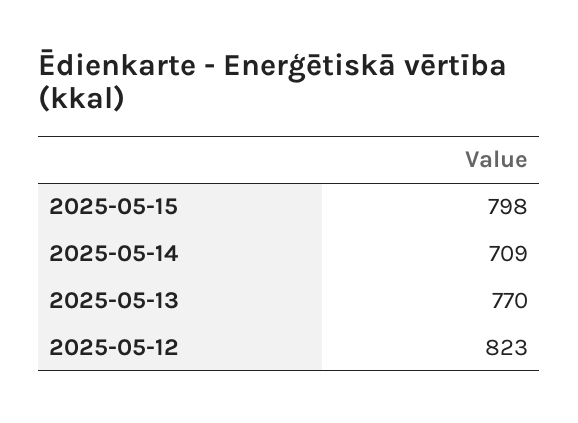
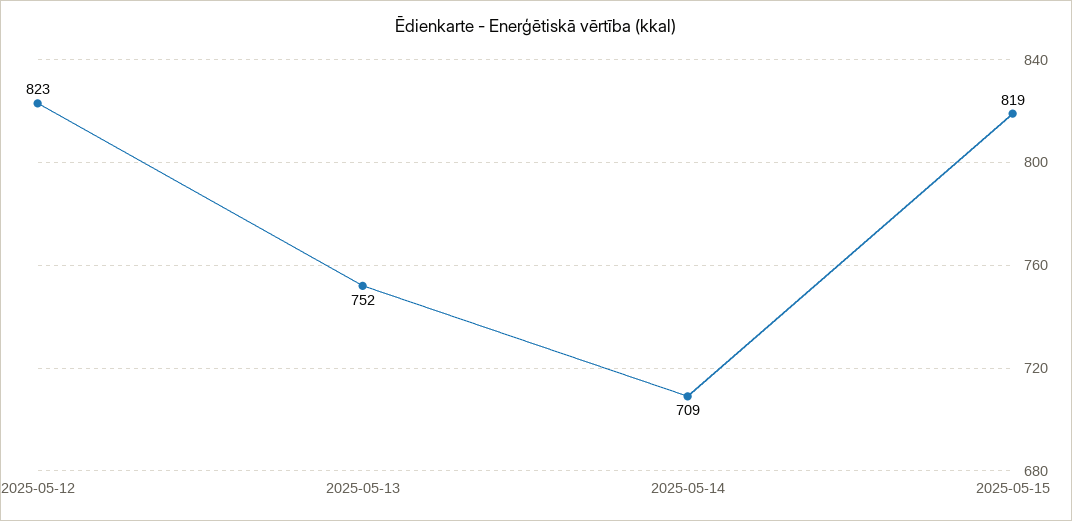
  {
-   "2025-05-15": 798,
+   "2025-05-15": 819,
    "2025-05-14": 709,
-   "2025-05-13": 770,
+   "2025-05-13": 752,
    "2025-05-12": 823
  }

